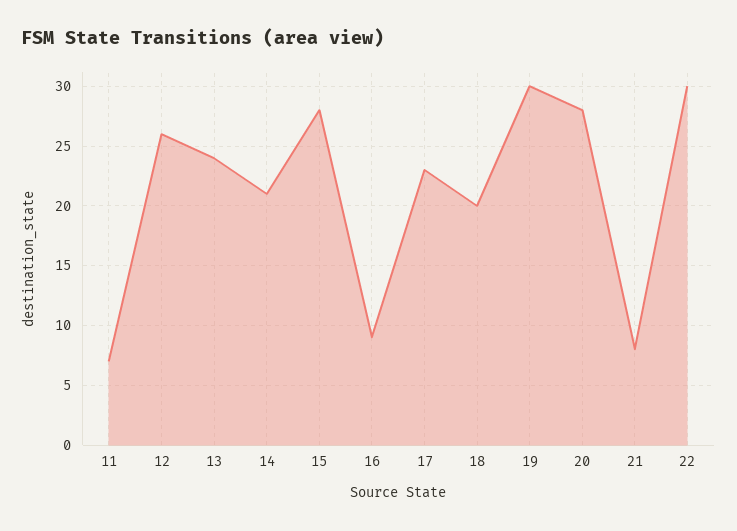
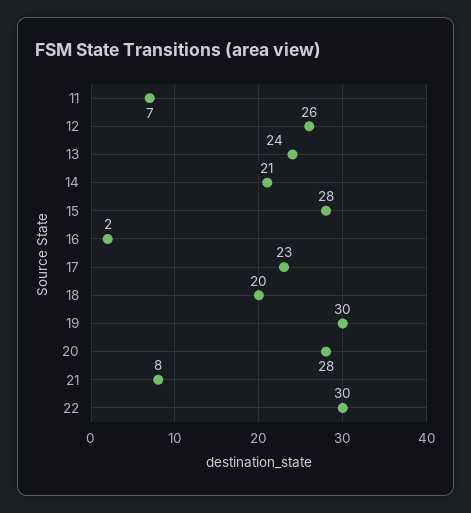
  {
    "11": 7,
    "12": 26,
    "13": 24,
    "14": 21,
    "15": 28,
-   "16": 9,
+   "16": 2,
    "17": 23,
    "18": 20,
    "19": 30,
    "20": 28,
    "21": 8,
    "22": 30
  }

